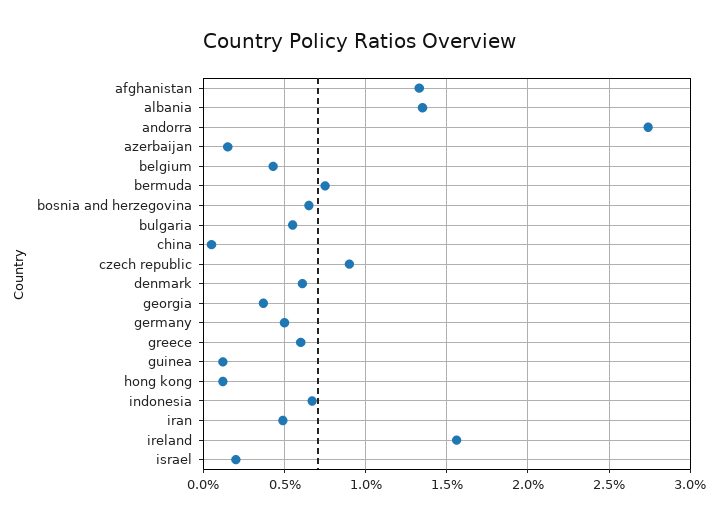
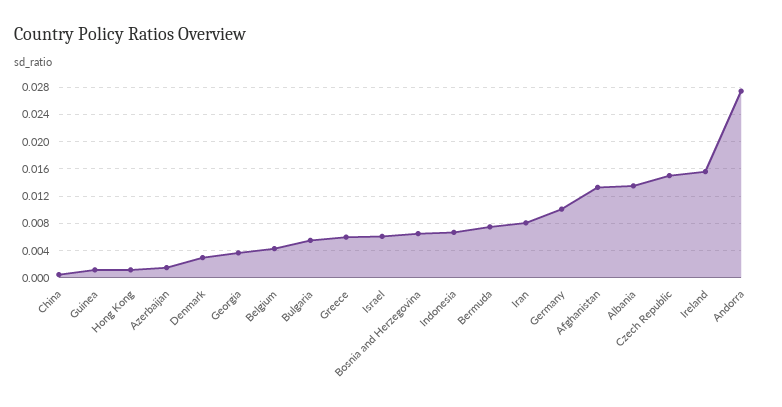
  {
    "afghanistan": 0.0135,
    "albania": 0.0135,
    "andorra": 0.0275,
    "azerbaijan": 0.0015,
    "belgium": 0.0045,
    "bermuda": 0.0075,
    "bosnia and herzegovina": 0.0065,
    "bulgaria": 0.0055,
    "china": 0.0005,
-   "czech republic": 0.009,
+   "czech republic": 0.015,
-   "denmark": 0.006,
+   "denmark": 0.003,
    "georgia": 0.0035,
-   "germany": 0.005,
+   "germany": 0.01,
    "greece": 0.006,
    "guinea": 0.001,
    "hong kong": 0.001,
    "indonesia": 0.0065,
-   "iran": 0.005,
+   "iran": 0.008,
    "ireland": 0.0155,
-   "israel": 0.002
+   "israel": 0.006
  }

